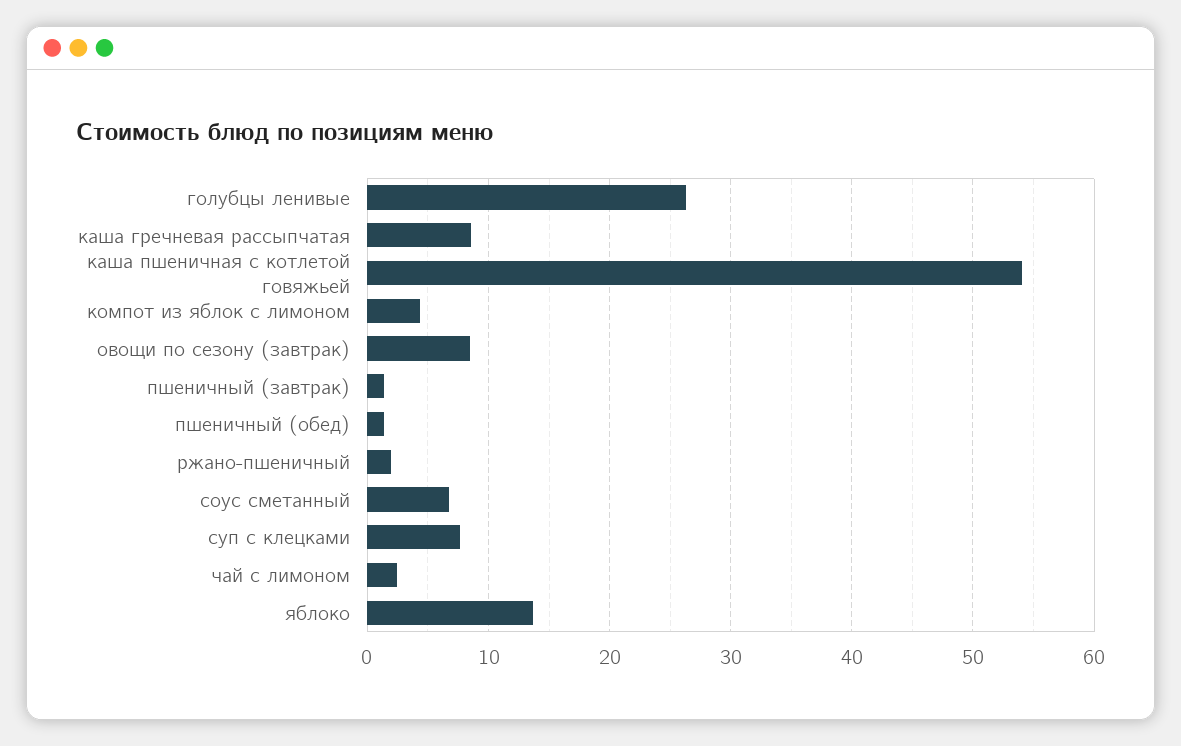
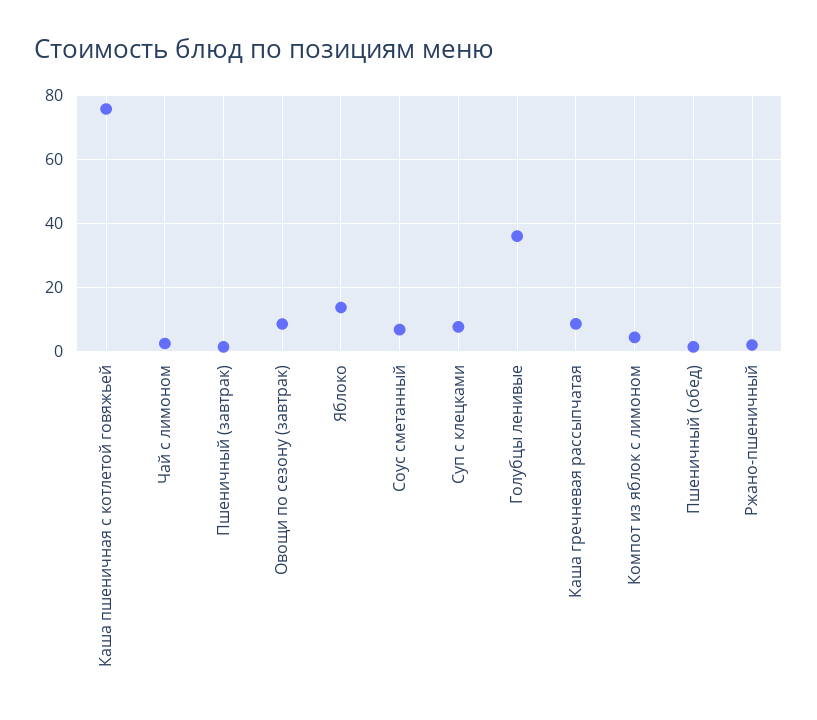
  {
-   "голубцы ленивые": 26,
+   "голубцы ленивые": 36,
    "каша гречневая рассыпчатая": 9,
-   "каша пшеничная с котлетой говяжьей": 54,
+   "каша пшеничная с котлетой говяжьей": 76,
    "компот из яблок с лимоном": 4,
    "овощи по сезону (завтрак)": 9,
    "пшеничный (завтрак)": 1,
    "пшеничный (обед)": 1,
    "ржано-пшеничный": 2,
    "соус сметанный": 7,
    "суп с клецками": 8,
    "чай с лимоном": 2,
    "яблоко": 14
  }

